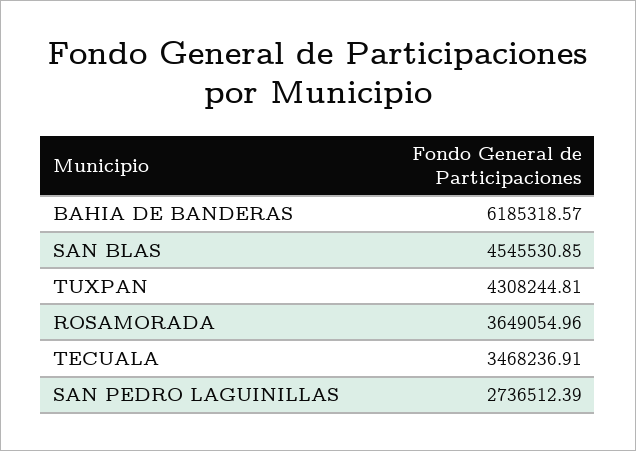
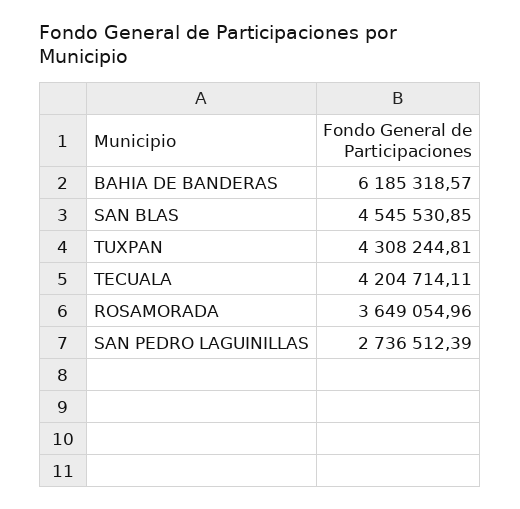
  {
    "BAHIA DE BANDERAS": 6185318.57,
    "SAN BLAS": 4545530.85,
    "TUXPAN": 4308244.81,
    "ROSAMORADA": 3649054.96,
-   "TECUALA": 3468236.91,
+   "TECUALA": 4204714.11,
    "SAN PEDRO LAGUINILLAS": 2736512.39
  }

